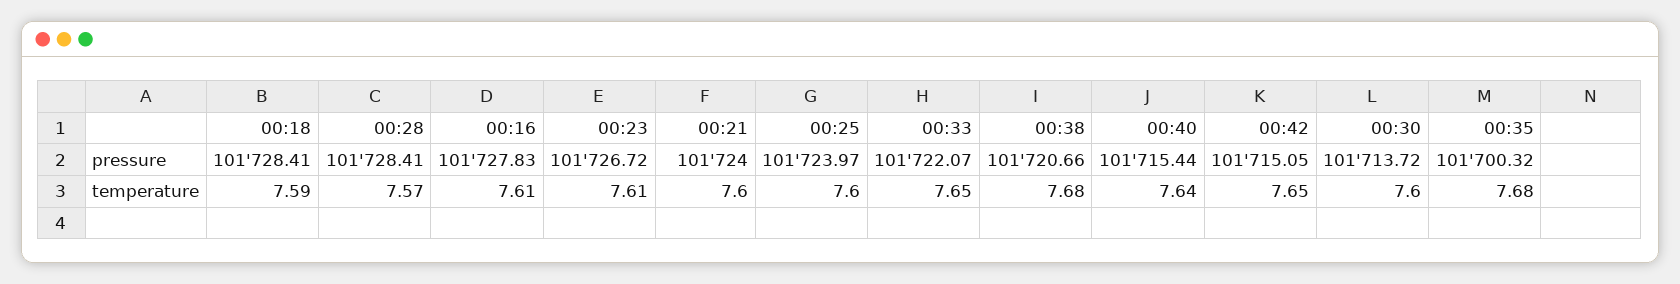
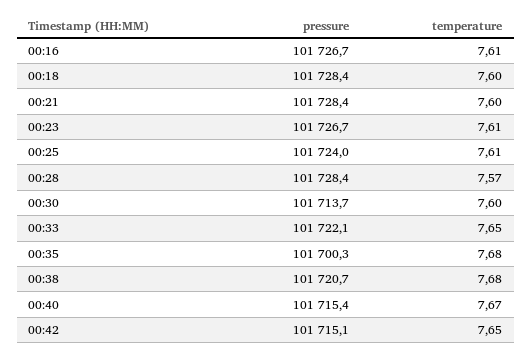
  {
    "00:18": {
      "pressure": 101728.41,
-     "temperature": 7.59
+     "temperature": 7.6
    },
    "00:28": {
      "pressure": 101728.41,
      "temperature": 7.57
    },
    "00:16": {
-     "pressure": 101727.83,
+     "pressure": 101726.7,
      "temperature": 7.61
    },
    "00:23": {
      "pressure": 101726.72,
      "temperature": 7.61
    },
    "00:21": {
-     "pressure": 101724,
+     "pressure": 101728.4,
      "temperature": 7.6
    },
    "00:25": {
      "pressure": 101723.97,
-     "temperature": 7.6
+     "temperature": 7.61
    },
    "00:33": {
      "pressure": 101722.07,
      "temperature": 7.65
    },
    "00:38": {
      "pressure": 101720.66,
      "temperature": 7.68
    },
    "00:40": {
      "pressure": 101715.44,
-     "temperature": 7.64
+     "temperature": 7.67
    },
    "00:42": {
      "pressure": 101715.05,
      "temperature": 7.65
    },
    "00:30": {
      "pressure": 101713.72,
      "temperature": 7.6
    },
    "00:35": {
      "pressure": 101700.32,
      "temperature": 7.68
    }
  }

